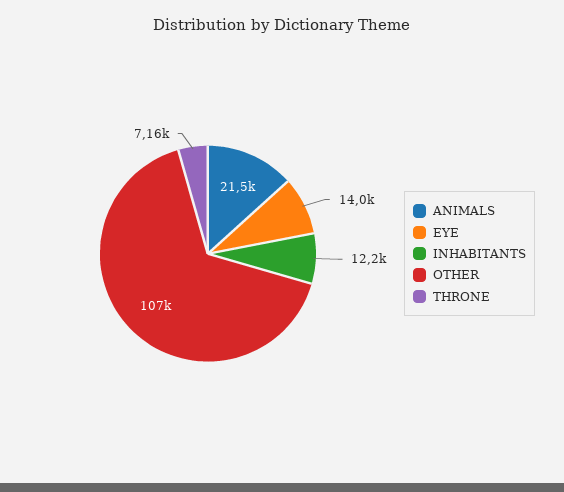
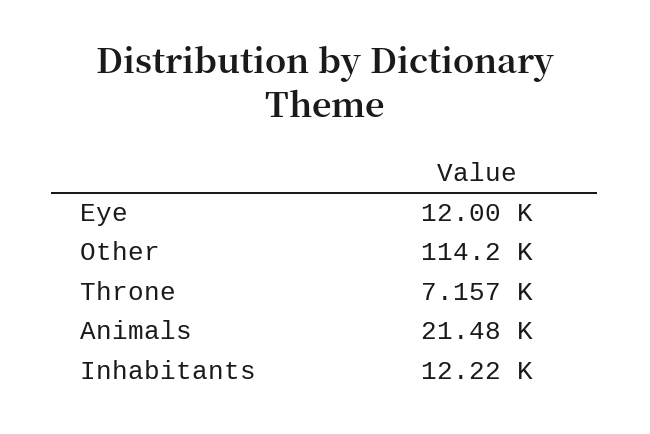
  {
    "ANIMALS": 21480,
-   "EYE": 14000,
+   "EYE": 12000,
    "INHABITANTS": 12220,
-   "OTHER": 107000,
+   "OTHER": 114200,
    "THRONE": 7157
  }

